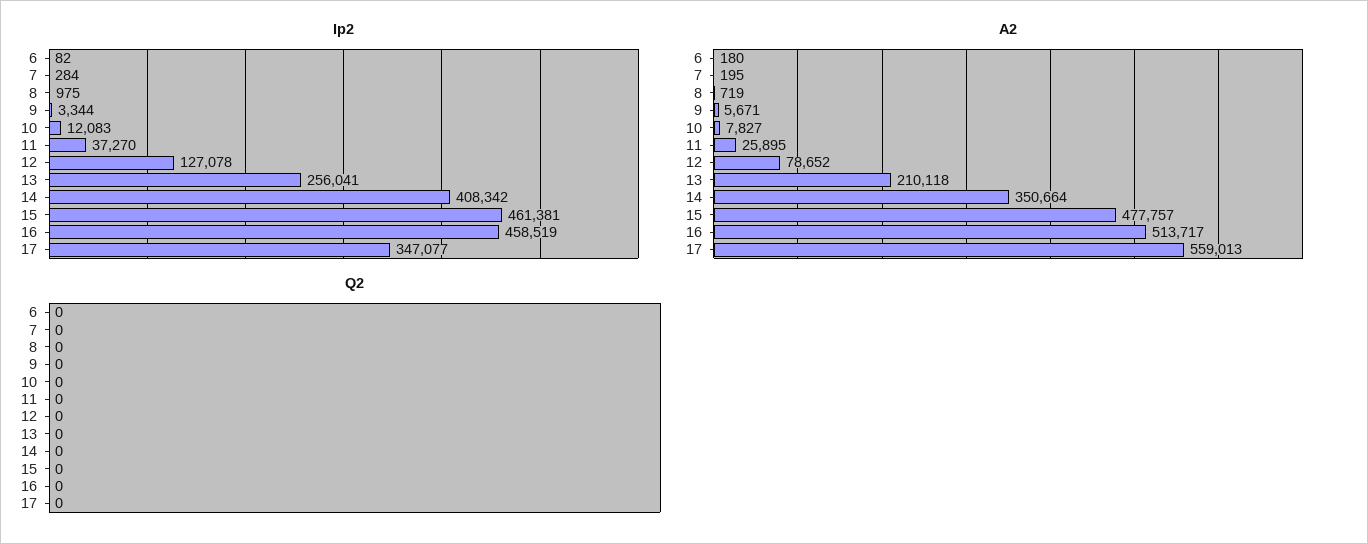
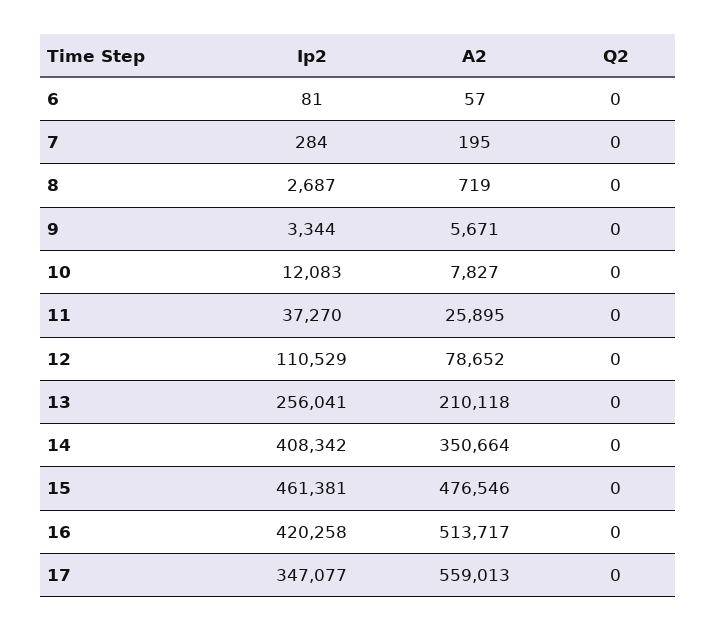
  {
    "Ip2": {
-     "6": 82,
+     "6": 81,
      "7": 284,
-     "8": 975,
+     "8": 2687,
      "9": 3344,
      "10": 12083,
      "11": 37270,
-     "12": 127078,
+     "12": 110529,
      "13": 256041,
      "14": 408342,
      "15": 461381,
-     "16": 458519,
+     "16": 420258,
      "17": 347077
    },
    "A2": {
-     "6": 180,
+     "6": 57,
      "7": 195,
      "8": 719,
      "9": 5671,
      "10": 7827,
      "11": 25895,
      "12": 78652,
      "13": 210118,
      "14": 350664,
-     "15": 477757,
+     "15": 476546,
      "16": 513717,
      "17": 559013
    },
    "Q2": {
      "6": 0,
      "7": 0,
      "8": 0,
      "9": 0,
      "10": 0,
      "11": 0,
      "12": 0,
      "13": 0,
      "14": 0,
      "15": 0,
      "16": 0,
      "17": 0
    }
  }

